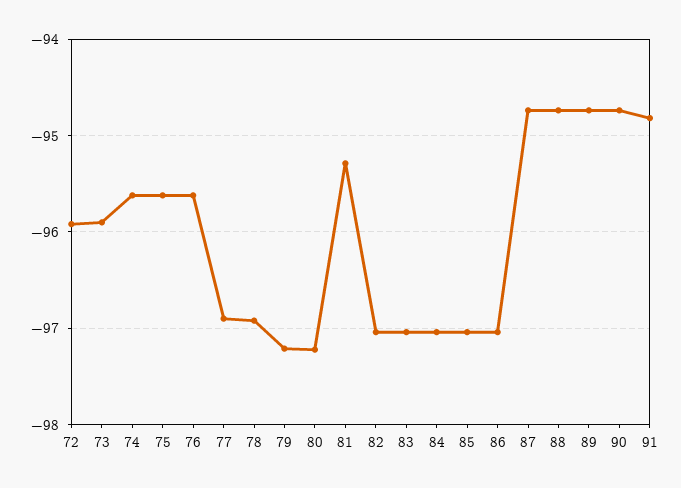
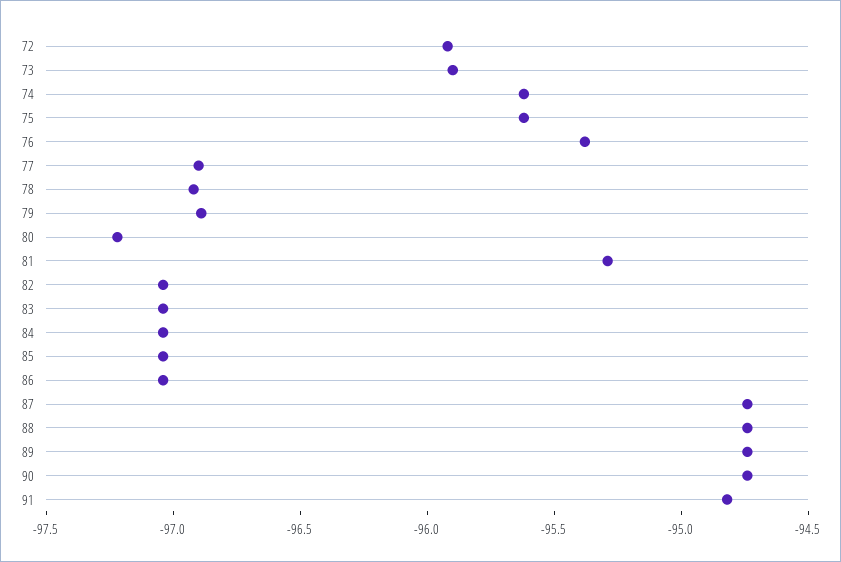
  {
    "72": -95.9,
    "73": -95.9,
    "74": -95.6,
    "75": -95.6,
-   "76": -95.6,
+   "76": -95.4,
    "77": -96.9,
    "78": -96.9,
-   "79": -97.2,
+   "79": -96.9,
    "80": -97.2,
    "81": -95.3,
    "82": -97,
    "83": -97,
    "84": -97,
    "85": -97,
    "86": -97,
    "87": -94.7,
    "88": -94.7,
    "89": -94.7,
    "90": -94.7,
    "91": -94.8
  }

